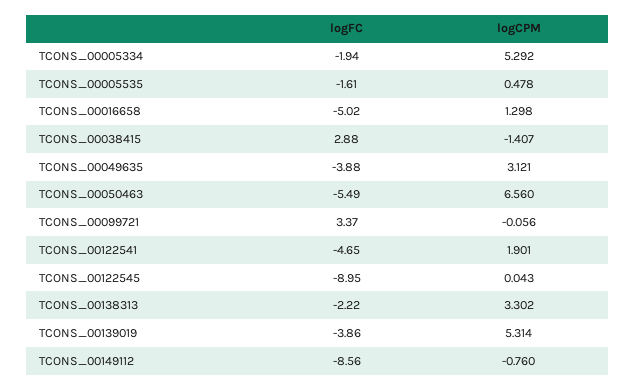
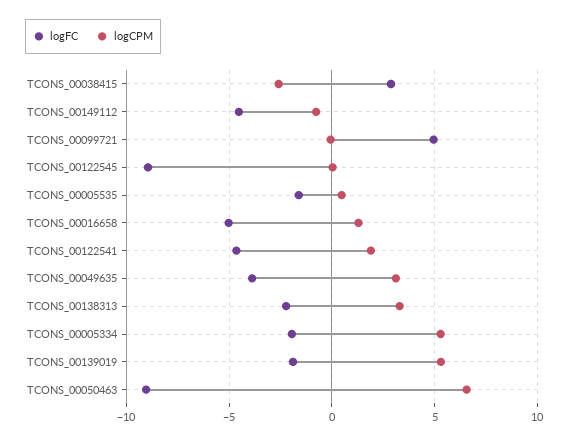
  {
    "logFC": {
      "TCONS_00005334": -1.94,
      "TCONS_00005535": -1.61,
      "TCONS_00016658": -5.02,
      "TCONS_00038415": 2.88,
      "TCONS_00049635": -3.88,
-     "TCONS_00050463": -5.49,
+     "TCONS_00050463": -9,
-     "TCONS_00099721": 3.37,
+     "TCONS_00099721": 5,
      "TCONS_00122541": -4.65,
      "TCONS_00122545": -8.95,
      "TCONS_00138313": -2.22,
-     "TCONS_00139019": -3.86,
+     "TCONS_00139019": -2,
-     "TCONS_00149112": -8.56
+     "TCONS_00149112": -4.5
    },
    "logCPM": {
      "TCONS_00005334": 5.292,
      "TCONS_00005535": 0.478,
      "TCONS_00016658": 1.298,
-     "TCONS_00038415": -1.407,
+     "TCONS_00038415": -2.5,
      "TCONS_00049635": 3.121,
      "TCONS_00050463": 6.56,
      "TCONS_00099721": -0.056,
      "TCONS_00122541": 1.901,
      "TCONS_00122545": 0.043,
      "TCONS_00138313": 3.302,
      "TCONS_00139019": 5.314,
      "TCONS_00149112": -0.76
    }
  }

